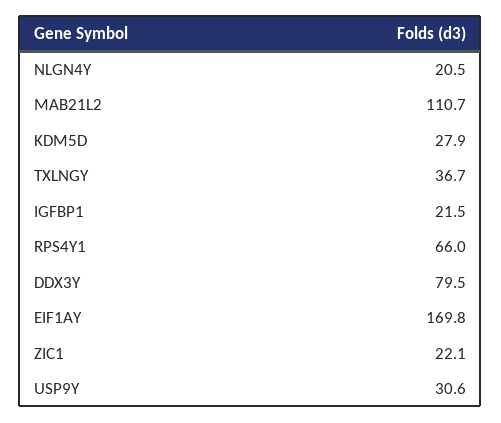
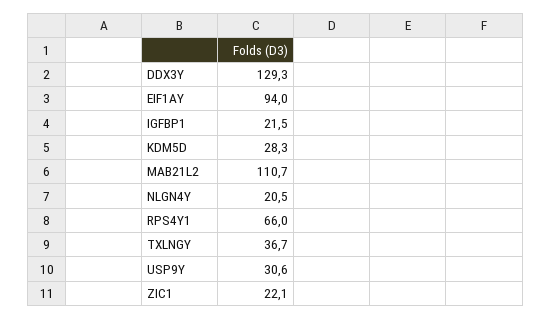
  {
    "NLGN4Y": 20.5,
    "MAB21L2": 110.7,
-   "KDM5D": 27.9,
+   "KDM5D": 28.3,
    "TXLNGY": 36.7,
    "IGFBP1": 21.5,
    "RPS4Y1": 66,
-   "DDX3Y": 79.5,
+   "DDX3Y": 129.3,
-   "EIF1AY": 169.8,
+   "EIF1AY": 94,
    "ZIC1": 22.1,
    "USP9Y": 30.6
  }

